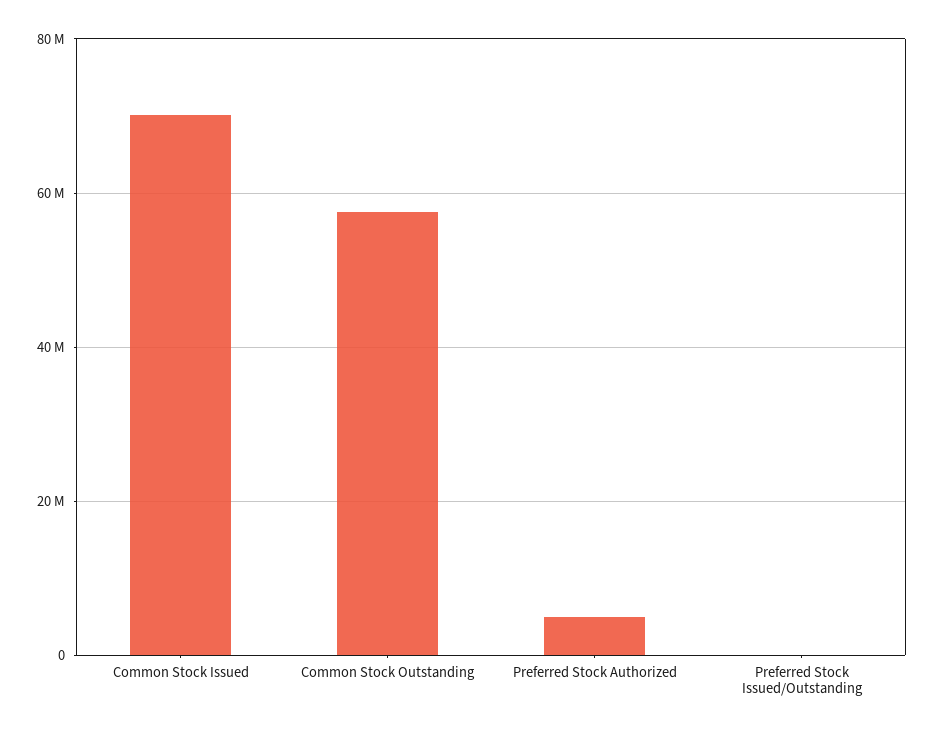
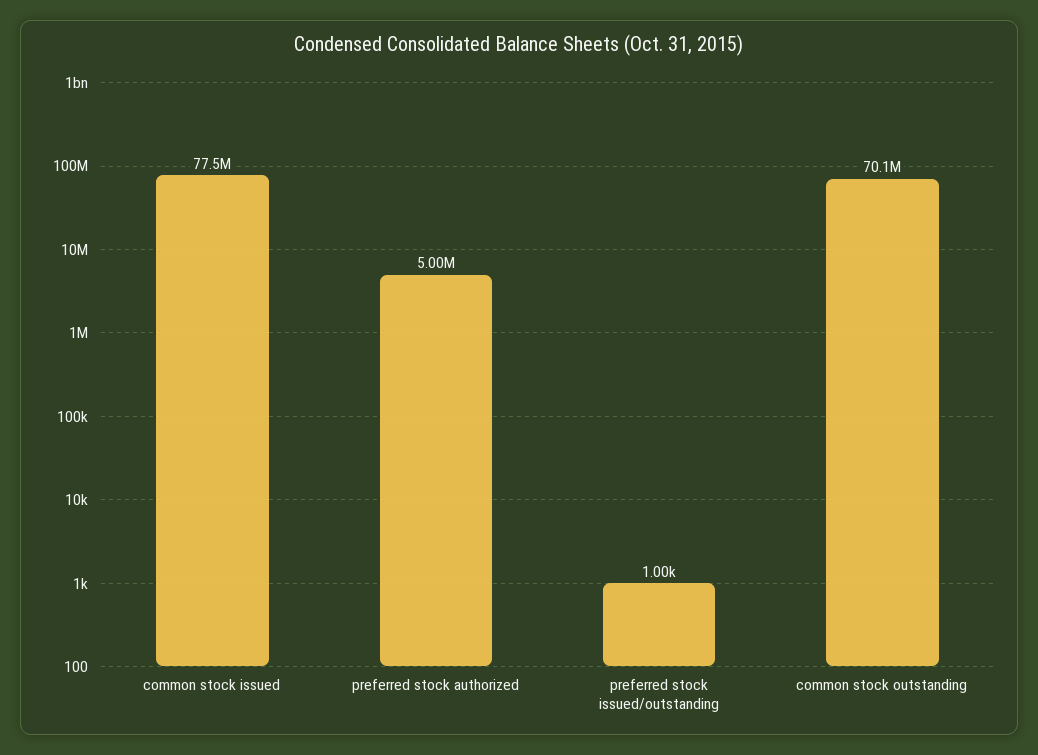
  {
-   "Common Stock Issued": 70000000,
+   "Common Stock Issued": 77500000,
-   "Common Stock Outstanding": 58000000,
+   "Common Stock Outstanding": 70100000,
    "Preferred Stock Authorized": 5000000,
    "Preferred Stock Issued/Outstanding": 1000
  }

